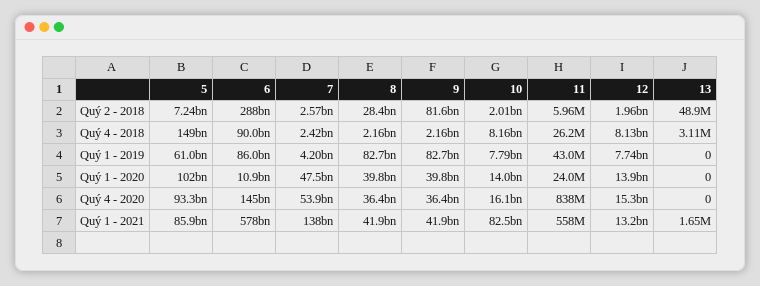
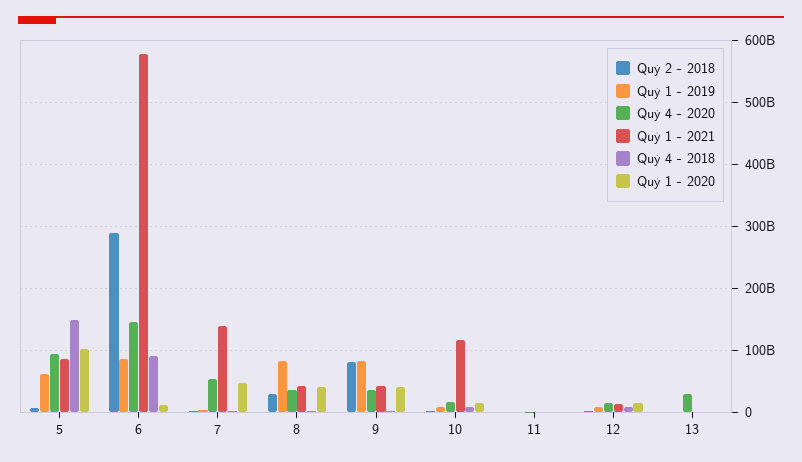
  {
    "Quý 2 - 2018": {
      "5": 7240000000,
      "6": 288000000000,
      "7": 2570000000,
      "8": 28400000000,
      "9": 81600000000,
      "10": 2010000000,
      "11": 5960000,
      "12": 1960000000,
      "13": 48900000
    },
    "Quý 4 - 2018": {
      "5": 149000000000,
      "6": 90000000000,
      "7": 2420000000,
      "8": 2160000000,
      "9": 2160000000,
      "10": 8160000000,
      "11": 26200000,
      "12": 8130000000,
      "13": 3110000
    },
    "Quý 1 - 2019": {
      "5": 61000000000,
      "6": 86000000000,
      "7": 4200000000,
      "8": 82700000000,
      "9": 82700000000,
      "10": 7790000000,
      "11": 43000000,
      "12": 7740000000,
      "13": 0
    },
    "Quý 1 - 2020": {
      "5": 102000000000,
      "6": 10900000000,
      "7": 47500000000,
      "8": 39800000000,
      "9": 39800000000,
      "10": 14000000000,
      "11": 24000000,
      "12": 13900000000,
      "13": 0
    },
    "Quý 4 - 2020": {
      "5": 93300000000,
      "6": 145000000000,
      "7": 53900000000,
      "8": 36400000000,
      "9": 36400000000,
      "10": 16100000000,
      "11": 838000000,
      "12": 15300000000,
-     "13": 0
+     "13": 30000000000
    },
    "Quý 1 - 2021": {
      "5": 85900000000,
      "6": 578000000000,
      "7": 138000000000,
      "8": 41900000000,
      "9": 41900000000,
-     "10": 82500000000,
+     "10": 120000000000,
      "11": 558000000,
      "12": 13200000000,
      "13": 1650000
    }
  }

